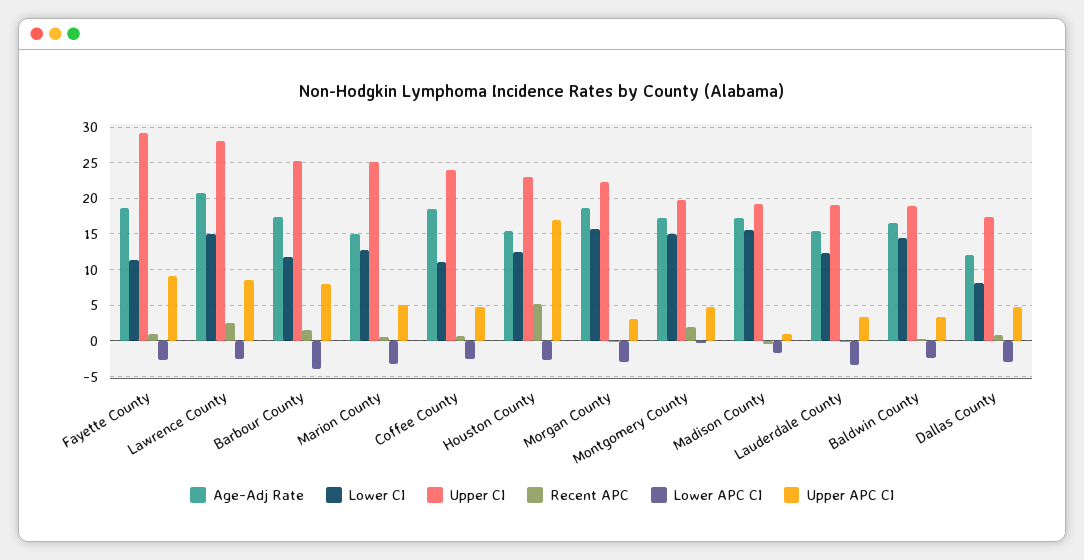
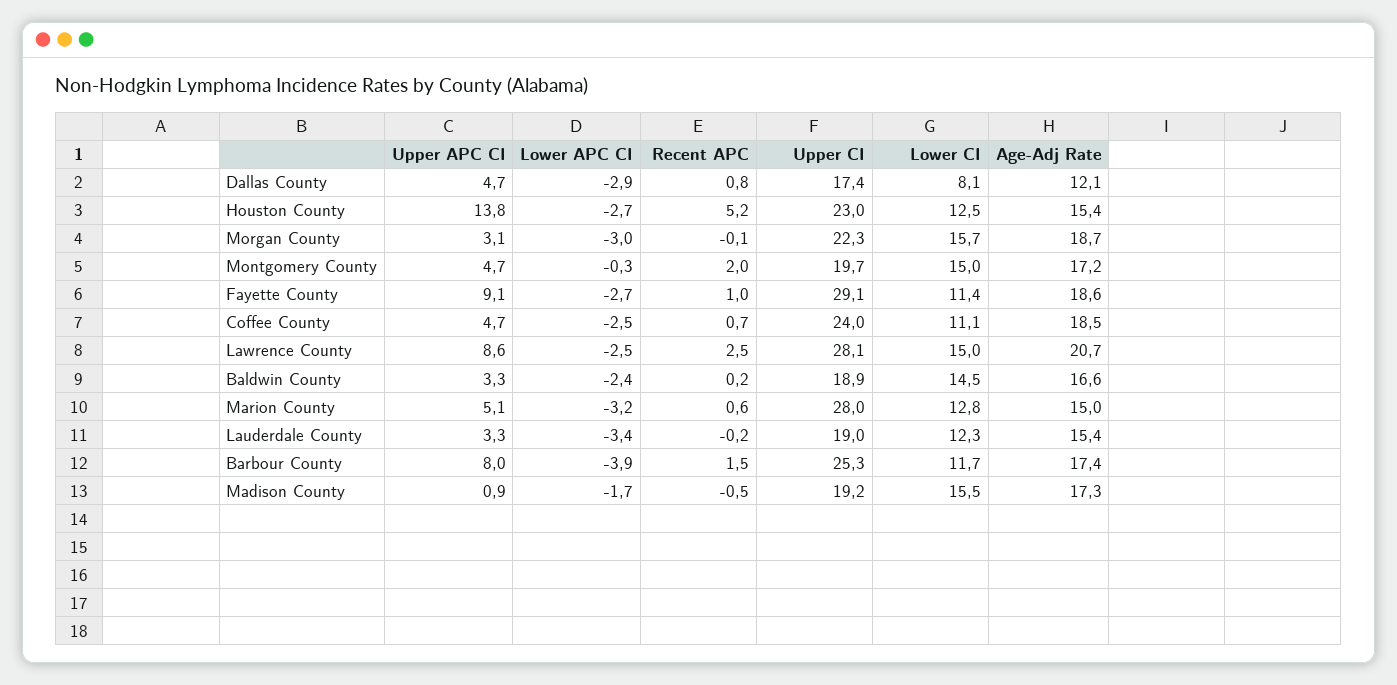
  {
    "Age-Adj Rate": {
      "Fayette County": 18.6,
      "Lawrence County": 20.7,
      "Barbour County": 17.4,
      "Marion County": 15,
      "Coffee County": 18.5,
      "Houston County": 15.4,
      "Morgan County": 18.7,
      "Montgomery County": 17.2,
      "Madison County": 17.3,
      "Lauderdale County": 15.4,
      "Baldwin County": 16.6,
      "Dallas County": 12.1
    },
    "Lower CI": {
      "Fayette County": 11.4,
      "Lawrence County": 15,
      "Barbour County": 11.7,
      "Marion County": 12.8,
      "Coffee County": 11.1,
      "Houston County": 12.5,
      "Morgan County": 15.7,
      "Montgomery County": 15,
      "Madison County": 15.5,
      "Lauderdale County": 12.3,
      "Baldwin County": 14.5,
      "Dallas County": 8.1
    },
    "Upper CI": {
      "Fayette County": 29.1,
      "Lawrence County": 28.1,
      "Barbour County": 25.3,
-     "Marion County": 25,
+     "Marion County": 28,
      "Coffee County": 24,
      "Houston County": 23,
      "Morgan County": 22.3,
      "Montgomery County": 19.7,
      "Madison County": 19.2,
      "Lauderdale County": 19,
      "Baldwin County": 18.9,
      "Dallas County": 17.4
    },
    "Recent APC": {
      "Fayette County": 1,
      "Lawrence County": 2.5,
      "Barbour County": 1.5,
      "Marion County": 0.6,
      "Coffee County": 0.7,
      "Houston County": 5.2,
      "Morgan County": -0.1,
      "Montgomery County": 2,
      "Madison County": -0.5,
      "Lauderdale County": -0.2,
      "Baldwin County": 0.2,
      "Dallas County": 0.8
    },
    "Lower APC CI": {
      "Fayette County": -2.7,
      "Lawrence County": -2.5,
      "Barbour County": -3.9,
      "Marion County": -3.2,
      "Coffee County": -2.5,
      "Houston County": -2.7,
      "Morgan County": -3,
      "Montgomery County": -0.3,
      "Madison County": -1.7,
      "Lauderdale County": -3.4,
      "Baldwin County": -2.4,
      "Dallas County": -2.9
    },
    "Upper APC CI": {
      "Fayette County": 9.1,
      "Lawrence County": 8.6,
      "Barbour County": 8,
      "Marion County": 5.1,
      "Coffee County": 4.7,
-     "Houston County": 17,
+     "Houston County": 13.8,
      "Morgan County": 3.1,
      "Montgomery County": 4.7,
      "Madison County": 0.9,
      "Lauderdale County": 3.3,
      "Baldwin County": 3.3,
      "Dallas County": 4.7
    }
  }

